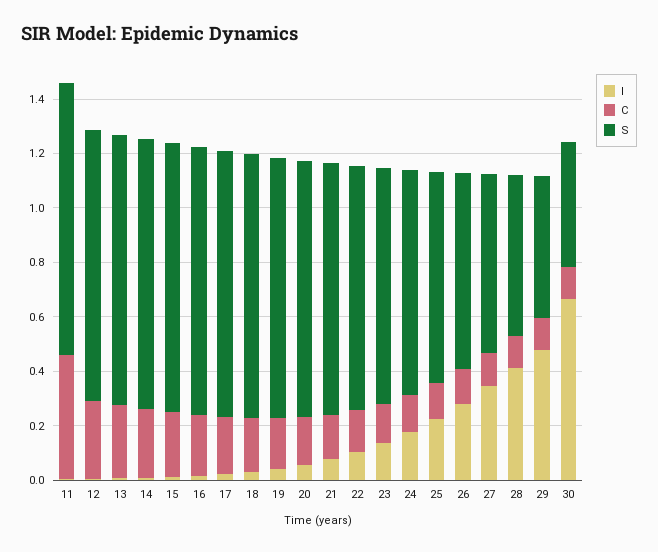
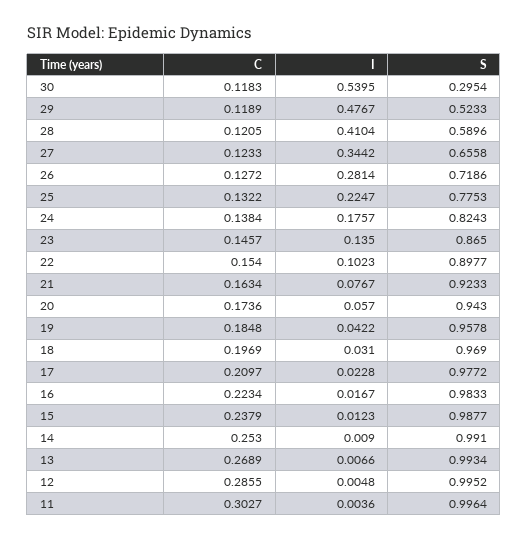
  {
    "I": {
      "11": 0.0036,
      "12": 0.0048,
      "13": 0.0066,
      "14": 0.009,
      "15": 0.0123,
      "16": 0.0167,
      "17": 0.0228,
      "18": 0.031,
      "19": 0.0422,
      "20": 0.057,
      "21": 0.0767,
      "22": 0.1023,
      "23": 0.135,
      "24": 0.1757,
      "25": 0.2247,
      "26": 0.2814,
      "27": 0.3442,
      "28": 0.4104,
      "29": 0.4767,
-     "30": 0.65
+     "30": 0.5395
    },
    "C": {
-     "11": 0.45,
+     "11": 0.3027,
      "12": 0.2855,
      "13": 0.2689,
      "14": 0.253,
      "15": 0.2379,
      "16": 0.2234,
      "17": 0.2097,
      "18": 0.1969,
      "19": 0.1848,
      "20": 0.1736,
      "21": 0.1634,
      "22": 0.154,
      "23": 0.1457,
      "24": 0.1384,
      "25": 0.1322,
      "26": 0.1272,
      "27": 0.1233,
      "28": 0.1205,
      "29": 0.1189,
      "30": 0.1183
    },
    "S": {
      "11": 0.9964,
      "12": 0.9952,
      "13": 0.9934,
      "14": 0.991,
      "15": 0.9877,
      "16": 0.9833,
      "17": 0.9772,
      "18": 0.969,
      "19": 0.9578,
      "20": 0.943,
      "21": 0.9233,
      "22": 0.8977,
      "23": 0.865,
      "24": 0.8243,
      "25": 0.7753,
      "26": 0.7186,
      "27": 0.6558,
      "28": 0.5896,
      "29": 0.5233,
-     "30": 0.45
+     "30": 0.2954
    }
  }

